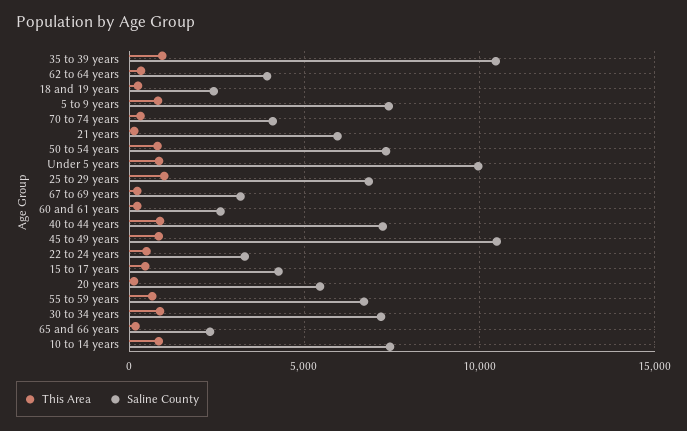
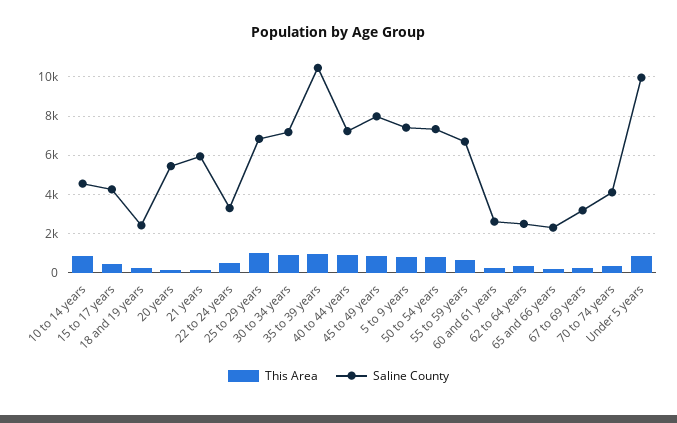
  {
    "This Area": {
      "35 to 39 years": 1000,
      "62 to 64 years": 500,
      "18 and 19 years": 500,
      "5 to 9 years": 1000,
      "70 to 74 years": 500,
      "21 years": 0,
      "50 to 54 years": 1000,
      "Under 5 years": 1000,
      "25 to 29 years": 1000,
      "67 to 69 years": 0,
      "60 and 61 years": 0,
      "40 to 44 years": 1000,
      "45 to 49 years": 1000,
      "22 to 24 years": 500,
      "15 to 17 years": 500,
      "20 years": 0,
      "55 to 59 years": 500,
      "30 to 34 years": 1000,
      "65 and 66 years": 0,
      "10 to 14 years": 1000
    },
    "Saline County": {
      "35 to 39 years": 10500,
-     "62 to 64 years": 4000,
+     "62 to 64 years": 2500,
      "18 and 19 years": 2500,
      "5 to 9 years": 7500,
      "70 to 74 years": 4000,
      "21 years": 6000,
      "50 to 54 years": 7500,
      "Under 5 years": 10000,
      "25 to 29 years": 7000,
      "67 to 69 years": 3000,
      "60 and 61 years": 2500,
      "40 to 44 years": 7000,
-     "45 to 49 years": 10500,
+     "45 to 49 years": 8000,
      "22 to 24 years": 3500,
      "15 to 17 years": 4500,
      "20 years": 5500,
      "55 to 59 years": 6500,
      "30 to 34 years": 7000,
      "65 and 66 years": 2500,
-     "10 to 14 years": 7500
+     "10 to 14 years": 4500
    }
  }

